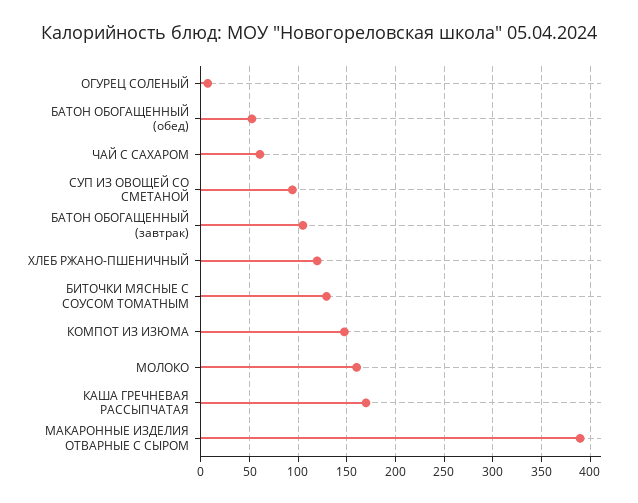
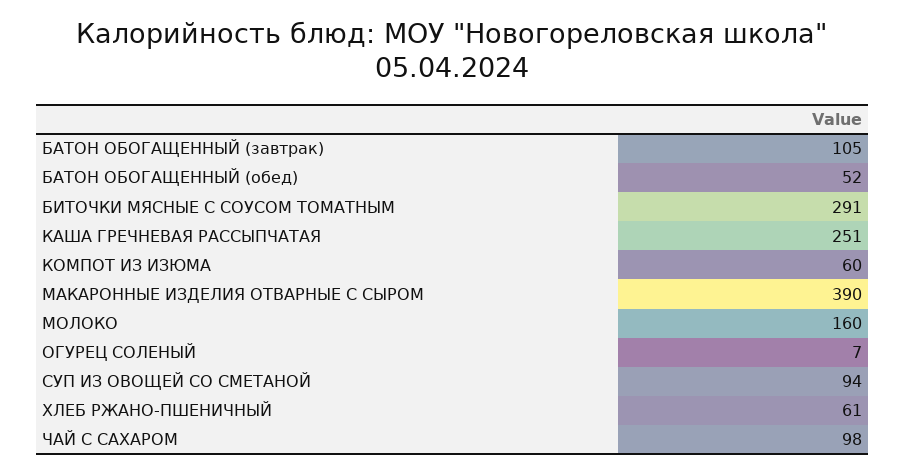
  {
    "ОГУРЕЦ СОЛЕНЫЙ": 7,
    "БАТОН ОБОГАЩЕННЫЙ (обед)": 52,
-   "ЧАЙ С САХАРОМ": 60,
+   "ЧАЙ С САХАРОМ": 98,
    "СУП ИЗ ОВОЩЕЙ СО СМЕТАНОЙ": 94,
    "БАТОН ОБОГАЩЕННЫЙ (завтрак)": 105,
-   "ХЛЕБ РЖАНО-ПШЕНИЧНЫЙ": 120,
+   "ХЛЕБ РЖАНО-ПШЕНИЧНЫЙ": 61,
-   "БИТОЧКИ МЯСНЫЕ С СОУСОМ ТОМАТНЫМ": 130,
+   "БИТОЧКИ МЯСНЫЕ С СОУСОМ ТОМАТНЫМ": 291,
-   "КОМПОТ ИЗ ИЗЮМА": 150,
+   "КОМПОТ ИЗ ИЗЮМА": 60,
    "МОЛОКО": 160,
-   "КАША ГРЕЧНЕВАЯ РАССЫПЧАТАЯ": 170,
+   "КАША ГРЕЧНЕВАЯ РАССЫПЧАТАЯ": 251,
    "МАКАРОННЫЕ ИЗДЕЛИЯ ОТВАРНЫЕ С СЫРОМ": 390
  }

